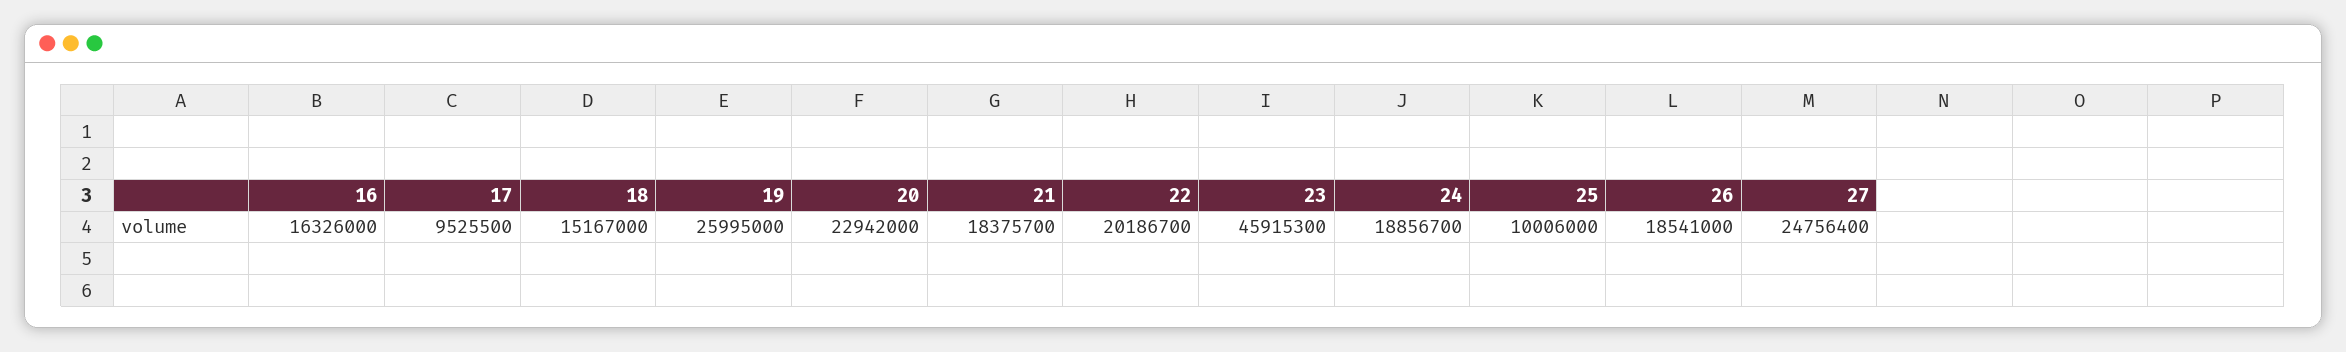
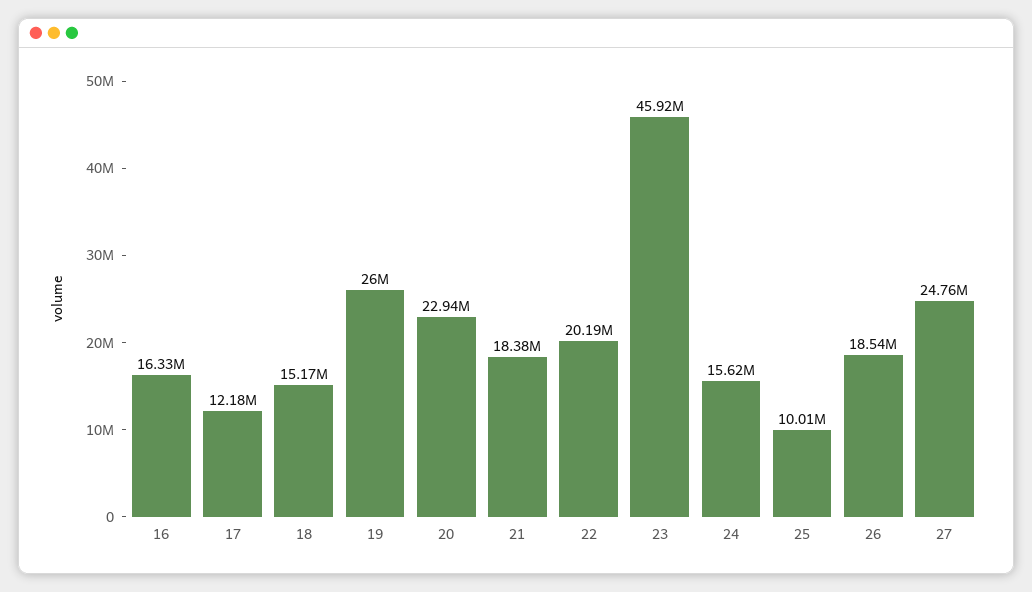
  {
    "16": 16326000,
-   "17": 9525500,
+   "17": 12180000,
    "18": 15167000,
    "19": 25995000,
    "20": 22942000,
    "21": 18375700,
    "22": 20186700,
    "23": 45915300,
-   "24": 18856700,
+   "24": 15620000,
    "25": 10006000,
    "26": 18541000,
    "27": 24756400
  }

